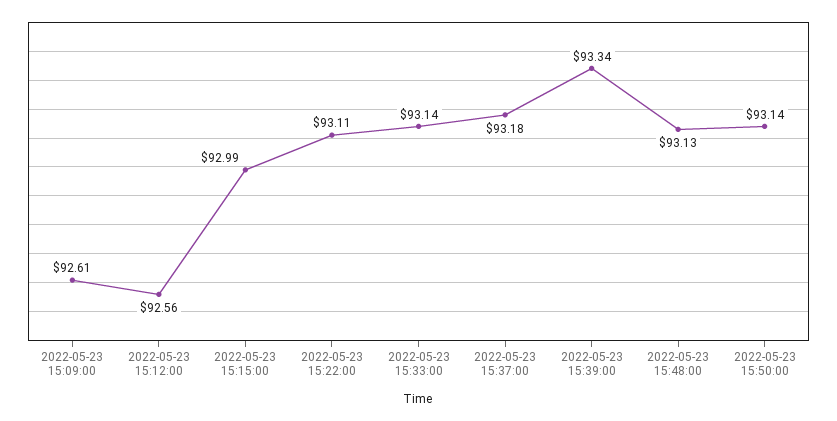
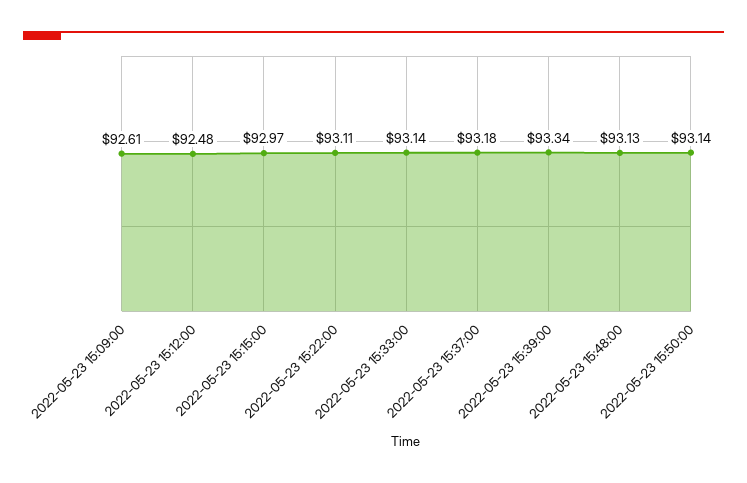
  {
    "2022-05-23 15:09:00": 92.61,
-   "2022-05-23 15:12:00": 92.56,
+   "2022-05-23 15:12:00": 92.48,
-   "2022-05-23 15:15:00": 92.99,
+   "2022-05-23 15:15:00": 92.97,
    "2022-05-23 15:22:00": 93.11,
    "2022-05-23 15:33:00": 93.14,
    "2022-05-23 15:37:00": 93.18,
    "2022-05-23 15:39:00": 93.34,
    "2022-05-23 15:48:00": 93.13,
    "2022-05-23 15:50:00": 93.14
  }

